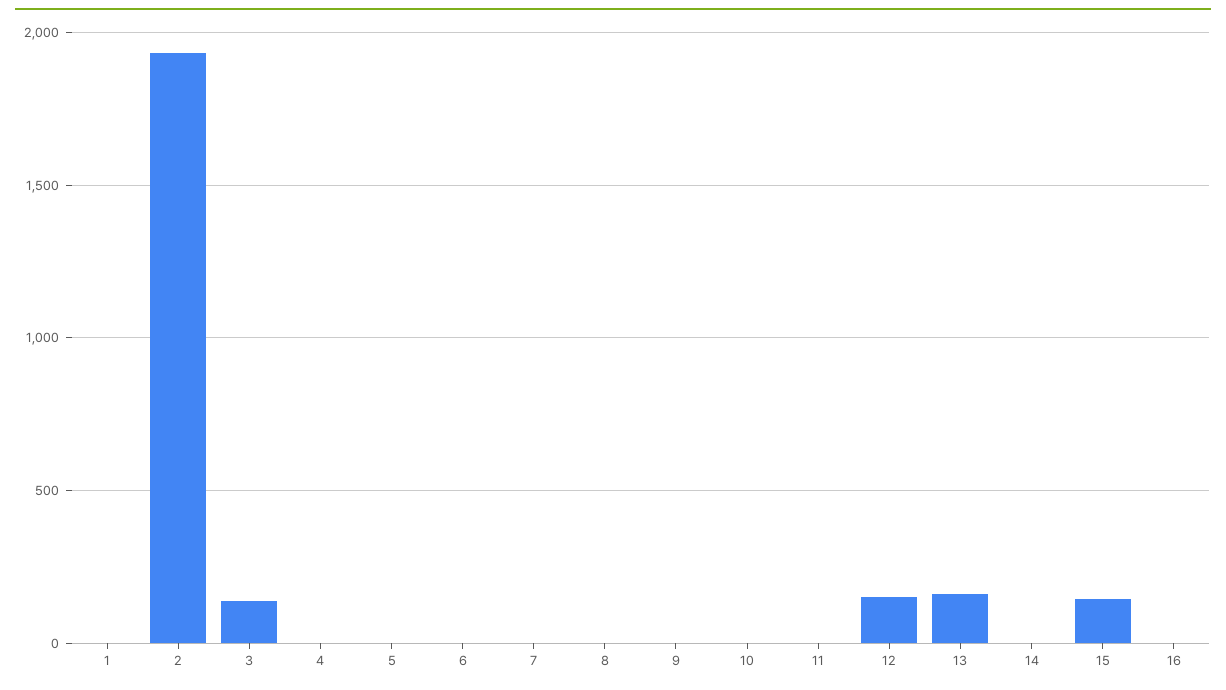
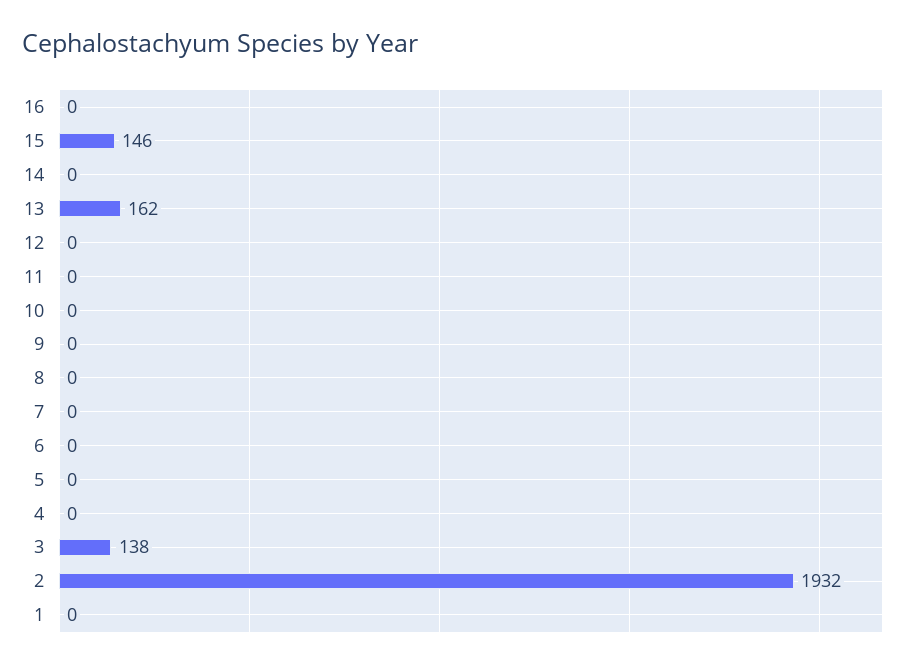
  {
    "1": 0,
    "2": 1932,
    "3": 138,
    "4": 0,
    "5": 0,
    "6": 0,
    "7": 0,
    "8": 0,
    "9": 0,
    "10": 0,
    "11": 0,
-   "12": 150,
+   "12": 0,
    "13": 162,
    "14": 0,
    "15": 146,
    "16": 0
  }

